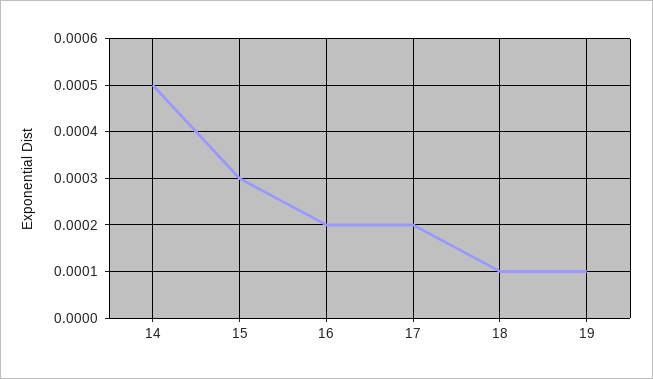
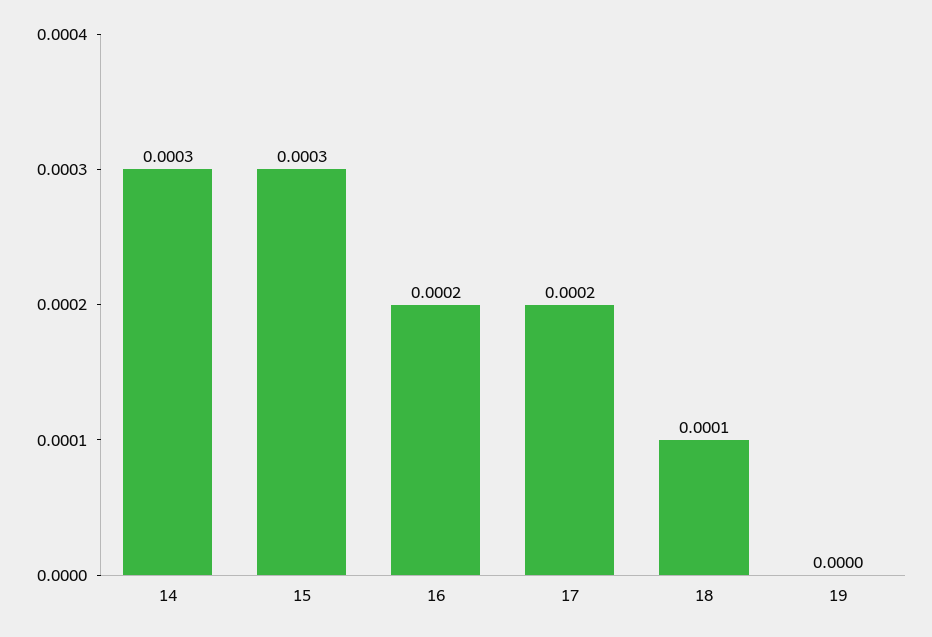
  {
-   "14": 0.0005,
+   "14": 0.0003,
    "15": 0.0003,
    "16": 0.0002,
    "17": 0.0002,
    "18": 0.0001,
-   "19": 0.0001
+   "19": 0
  }

